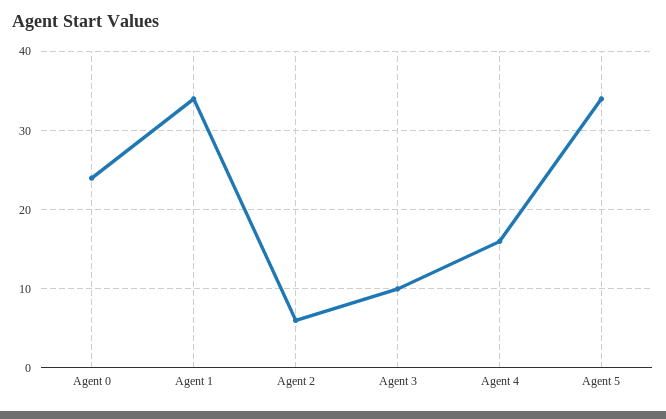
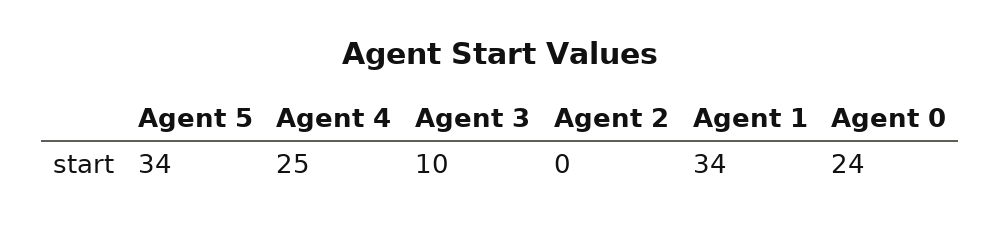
  {
    "Agent 0": 24,
    "Agent 1": 34,
-   "Agent 2": 6,
+   "Agent 2": 0,
    "Agent 3": 10,
-   "Agent 4": 16,
+   "Agent 4": 25,
    "Agent 5": 34
  }

